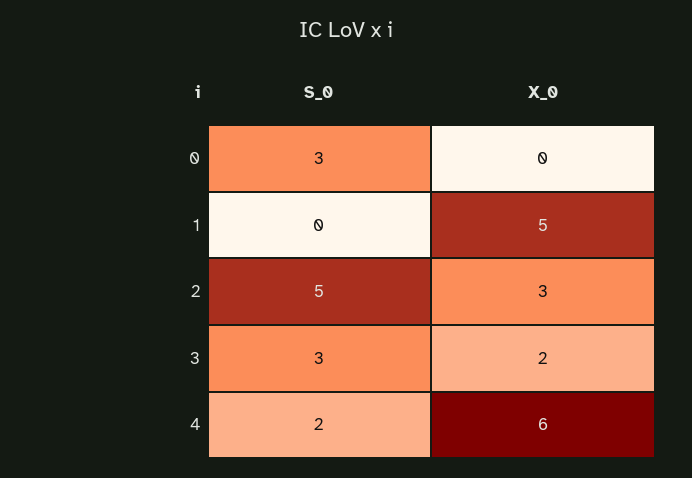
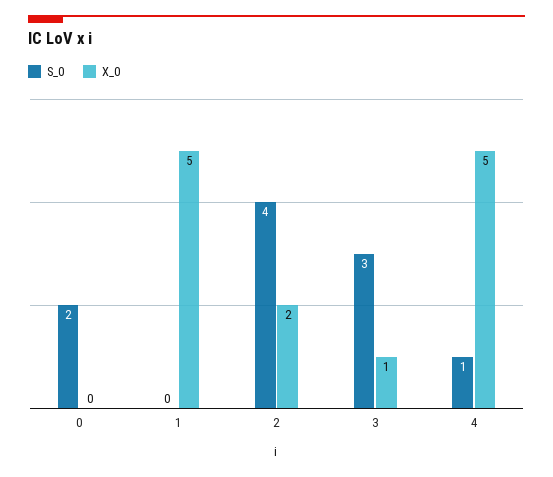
  {
    "S_0": {
-     "0": 3,
+     "0": 2,
      "1": 0,
-     "2": 5,
+     "2": 4,
      "3": 3,
-     "4": 2
+     "4": 1
    },
    "X_0": {
      "0": 0,
      "1": 5,
-     "2": 3,
+     "2": 2,
-     "3": 2,
+     "3": 1,
-     "4": 6
+     "4": 5
    }
  }

